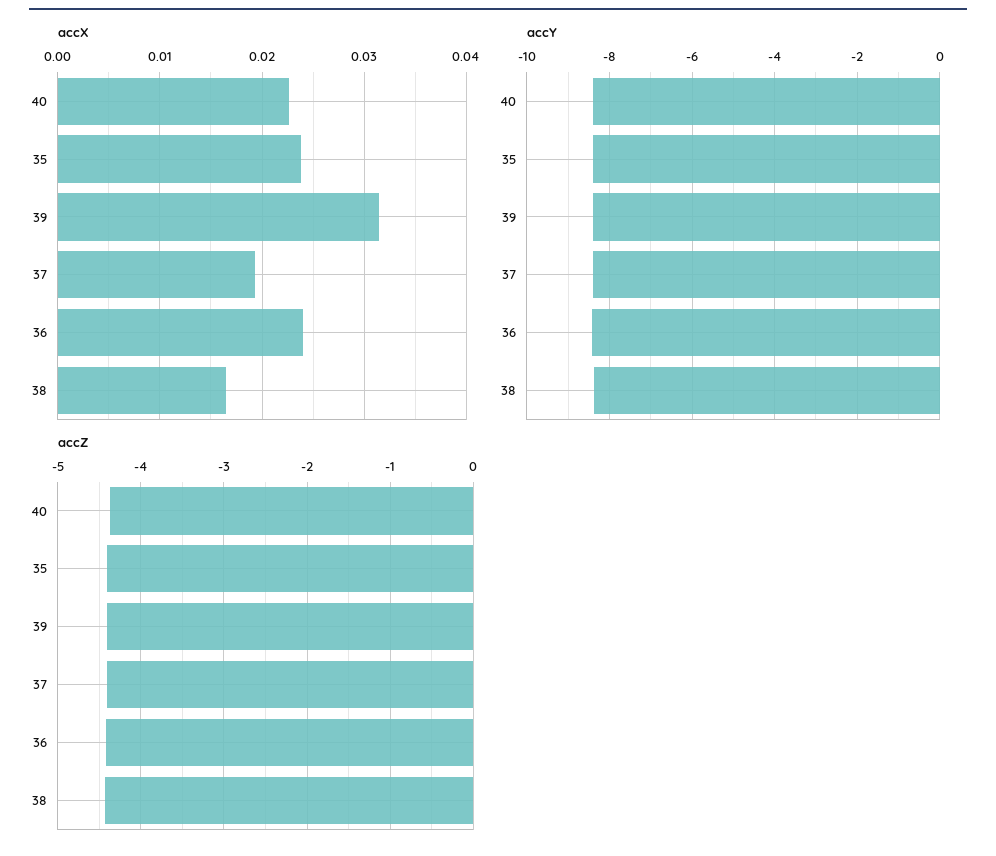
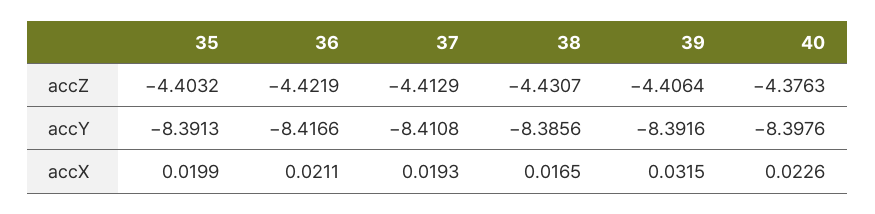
  {
    "accX": {
      "40": 0.0226,
-     "35": 0.024,
+     "35": 0.0199,
      "39": 0.0315,
      "37": 0.0193,
-     "36": 0.024,
+     "36": 0.0211,
      "38": 0.0165
    },
    "accY": {
      "40": -8.3976,
      "35": -8.3913,
      "39": -8.3916,
      "37": -8.4108,
      "36": -8.4166,
      "38": -8.3856
    },
    "accZ": {
      "40": -4.3763,
      "35": -4.4032,
      "39": -4.4064,
      "37": -4.4129,
      "36": -4.4219,
      "38": -4.4307
    }
  }

